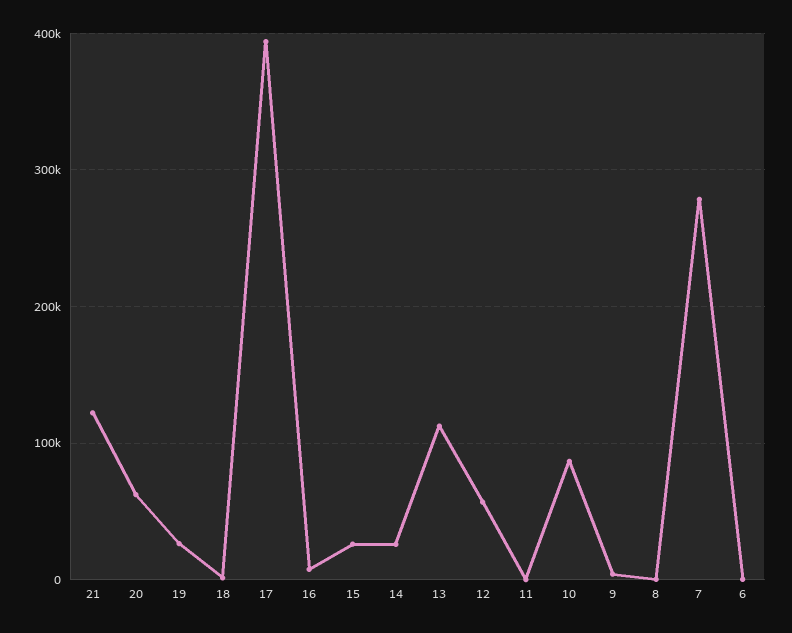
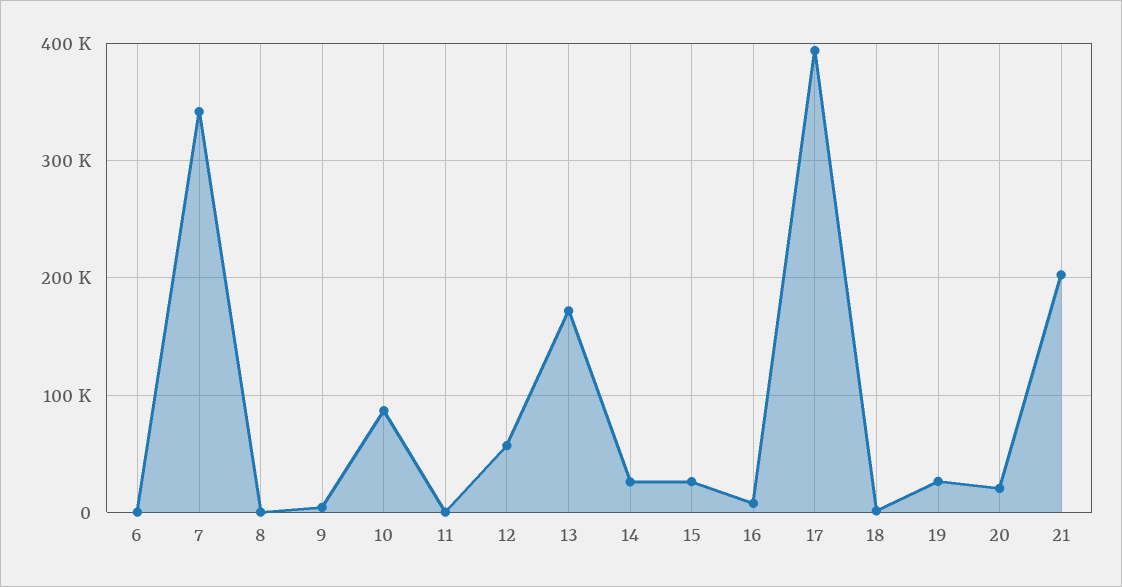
  {
-   "21": 120000,
+   "21": 200000,
-   "20": 60000,
+   "20": 20000,
    "19": 30000,
    "18": 0,
    "17": 390000,
    "16": 10000,
    "15": 30000,
    "14": 30000,
-   "13": 110000,
+   "13": 170000,
    "12": 60000,
    "11": 0,
    "10": 90000,
    "9": 0,
    "8": 0,
-   "7": 280000,
+   "7": 340000,
    "6": 0
  }

